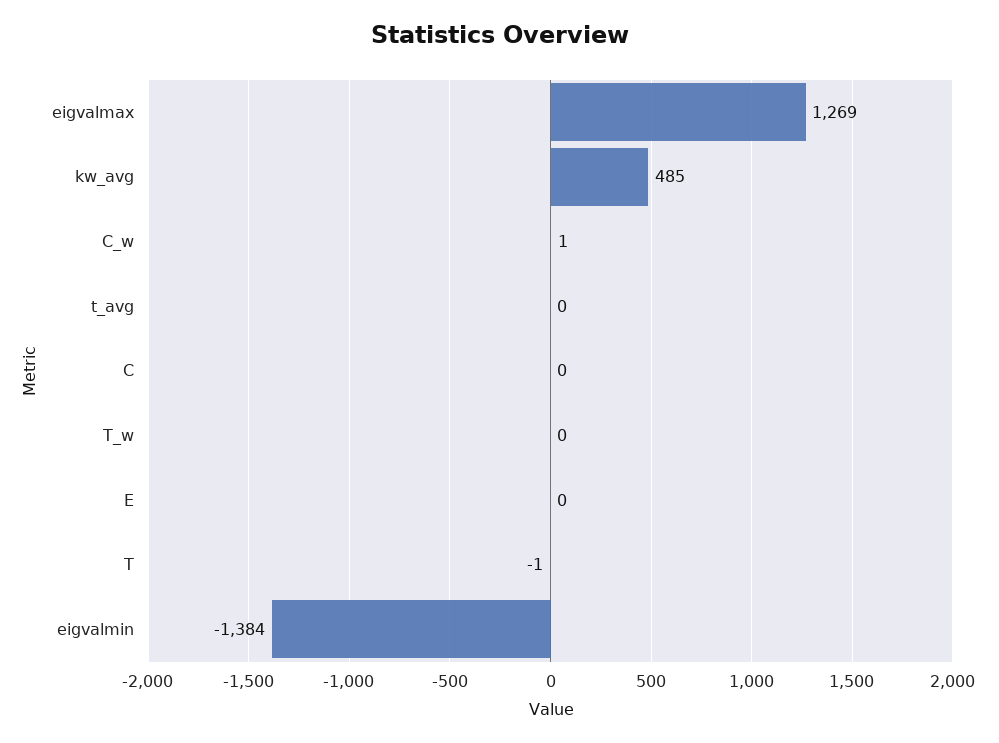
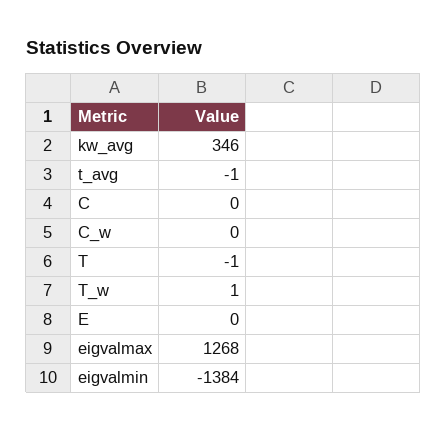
  {
-   "eigvalmax": 1269,
+   "eigvalmax": 1268,
-   "kw_avg": 485,
+   "kw_avg": 346,
-   "C_w": 1,
+   "C_w": 0,
-   "t_avg": 0,
+   "t_avg": -1,
    "C": 0,
-   "T_w": 0,
+   "T_w": 1,
    "E": 0,
    "T": -1,
    "eigvalmin": -1384
  }

